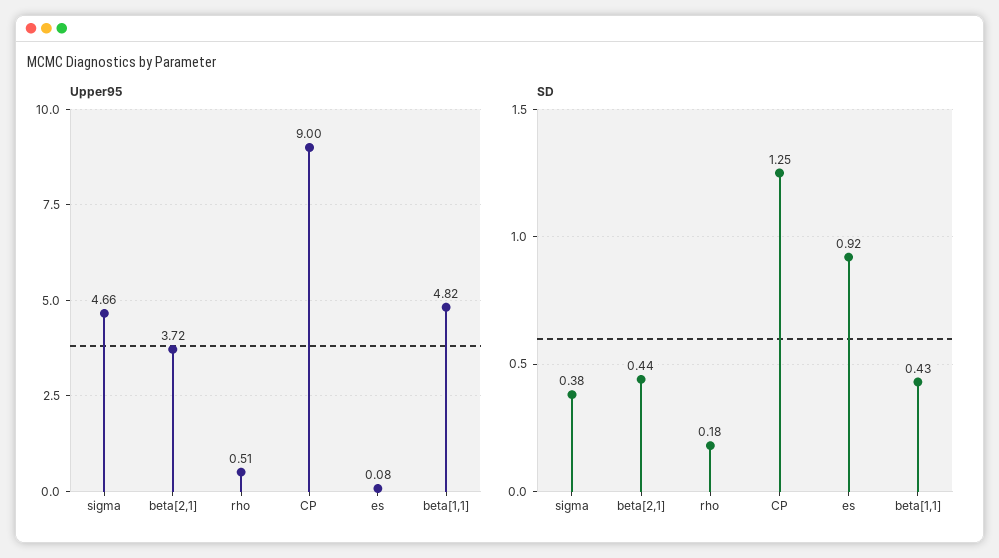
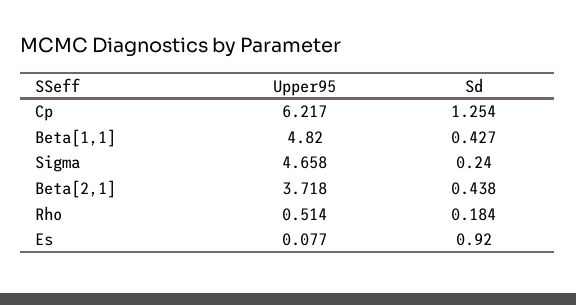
  {
    "Upper95": {
      "sigma": 4.658,
      "beta[2,1]": 3.718,
      "rho": 0.514,
-     "CP": 9,
+     "CP": 6.217,
      "es": 0.077,
      "beta[1,1]": 4.82
    },
    "SD": {
-     "sigma": 0.38,
+     "sigma": 0.24,
      "beta[2,1]": 0.438,
      "rho": 0.184,
      "CP": 1.254,
      "es": 0.92,
      "beta[1,1]": 0.427
    }
  }

